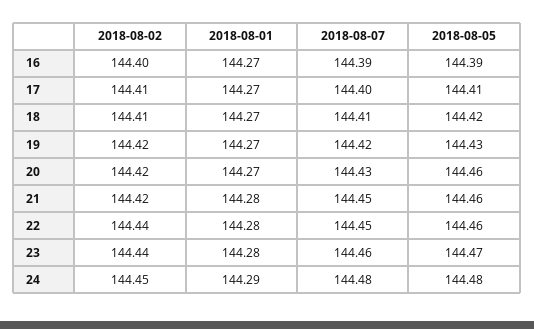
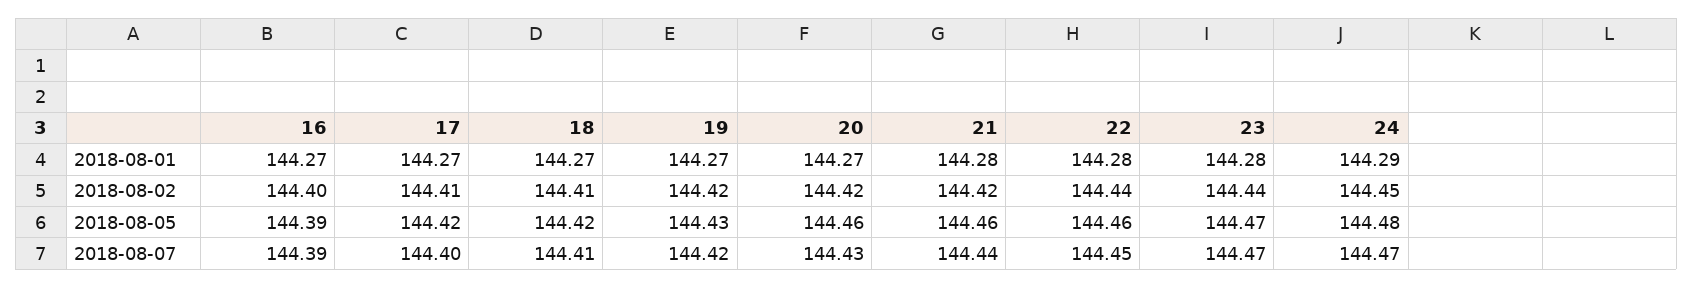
  {
    "2018-08-02": {
      "16": 144.4,
      "17": 144.41,
      "18": 144.41,
      "19": 144.42,
      "20": 144.42,
      "21": 144.42,
      "22": 144.44,
      "23": 144.44,
      "24": 144.45
    },
    "2018-08-01": {
      "16": 144.27,
      "17": 144.27,
      "18": 144.27,
      "19": 144.27,
      "20": 144.27,
      "21": 144.28,
      "22": 144.28,
      "23": 144.28,
      "24": 144.29
    },
    "2018-08-07": {
      "16": 144.39,
      "17": 144.4,
      "18": 144.41,
      "19": 144.42,
      "20": 144.43,
-     "21": 144.45,
+     "21": 144.44,
      "22": 144.45,
-     "23": 144.46,
+     "23": 144.47,
-     "24": 144.48
+     "24": 144.47
    },
    "2018-08-05": {
      "16": 144.39,
-     "17": 144.41,
+     "17": 144.42,
      "18": 144.42,
      "19": 144.43,
      "20": 144.46,
      "21": 144.46,
      "22": 144.46,
      "23": 144.47,
      "24": 144.48
    }
  }

